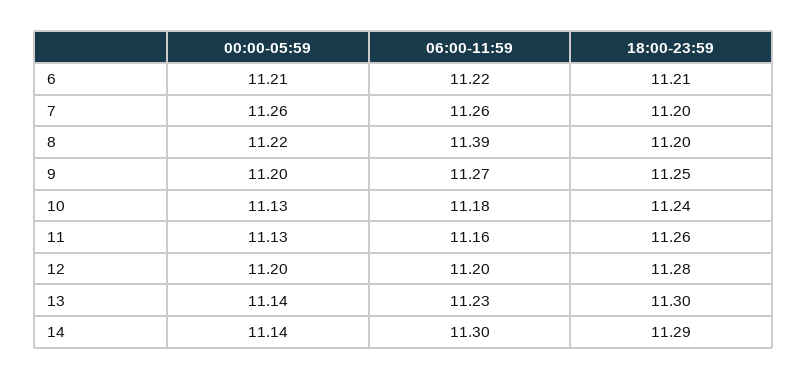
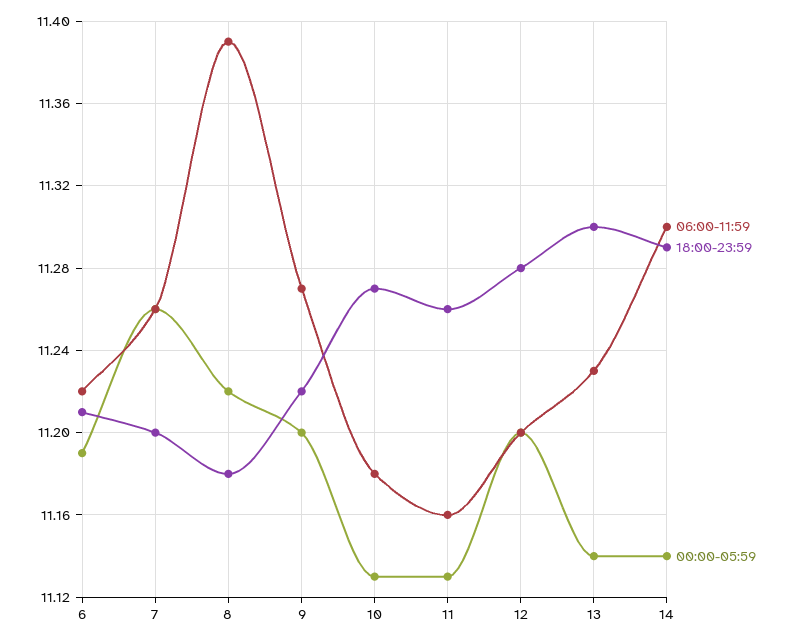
  {
    "00:00-05:59": {
-     "6": 11.21,
+     "6": 11.19,
      "7": 11.26,
      "8": 11.22,
      "9": 11.2,
      "10": 11.13,
      "11": 11.13,
      "12": 11.2,
      "13": 11.14,
      "14": 11.14
    },
    "06:00-11:59": {
      "6": 11.22,
      "7": 11.26,
      "8": 11.39,
      "9": 11.27,
      "10": 11.18,
      "11": 11.16,
      "12": 11.2,
      "13": 11.23,
      "14": 11.3
    },
    "18:00-23:59": {
      "6": 11.21,
      "7": 11.2,
-     "8": 11.2,
+     "8": 11.18,
-     "9": 11.25,
+     "9": 11.22,
-     "10": 11.24,
+     "10": 11.27,
      "11": 11.26,
      "12": 11.28,
      "13": 11.3,
      "14": 11.29
    }
  }

